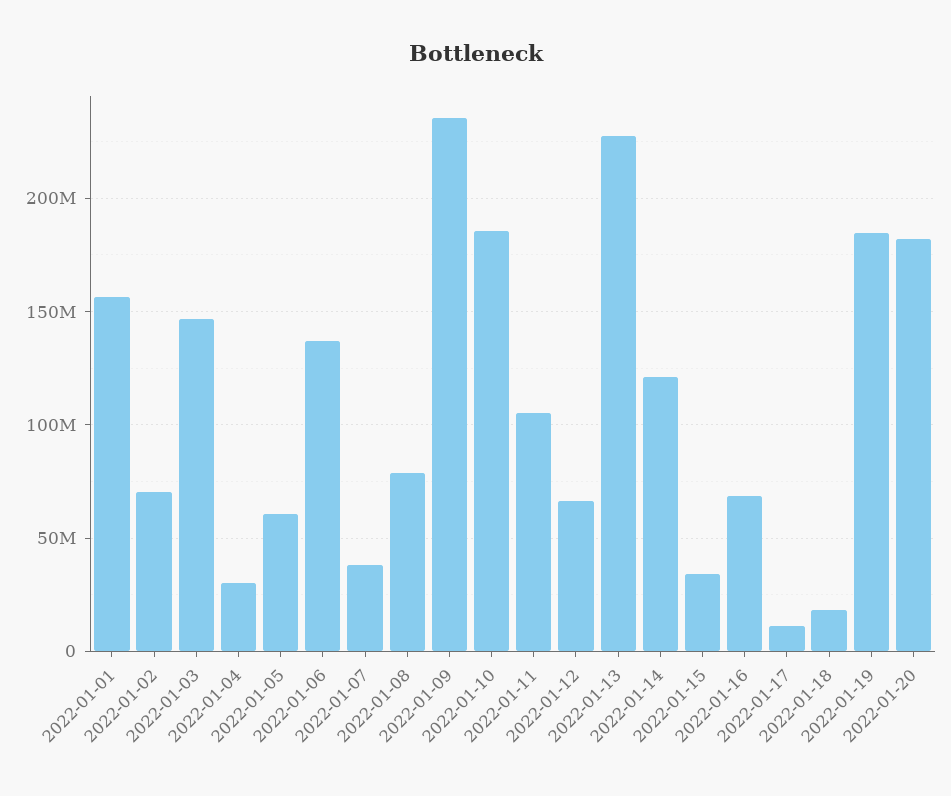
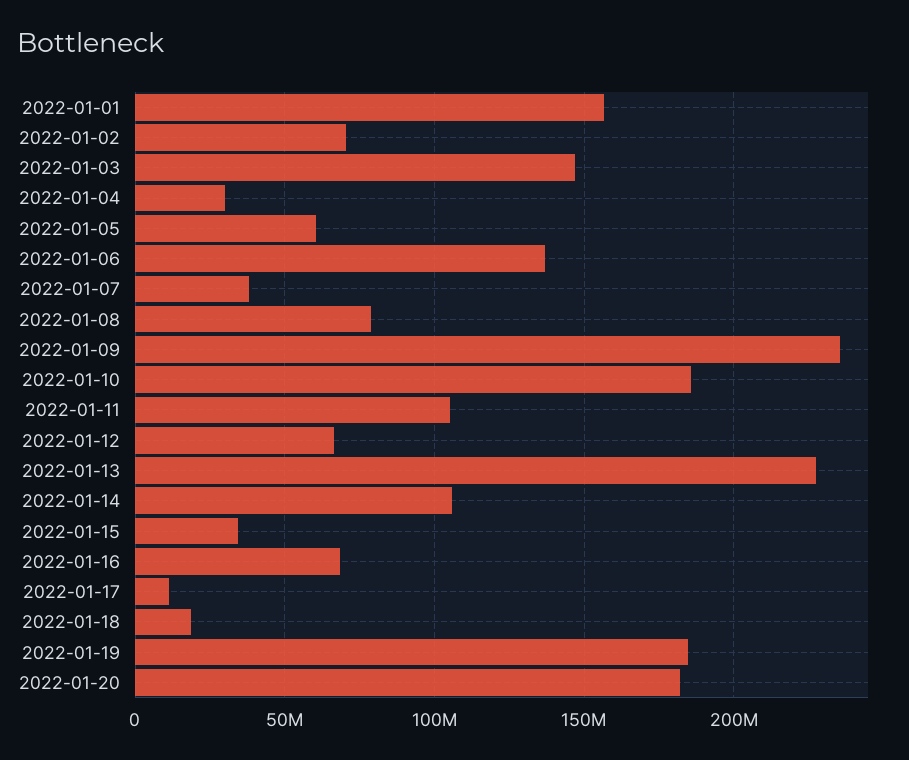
  {
    "2022-01-01": 155000000,
    "2022-01-02": 70000000,
    "2022-01-03": 145000000,
    "2022-01-04": 30000000,
    "2022-01-05": 60000000,
    "2022-01-06": 135000000,
    "2022-01-07": 40000000,
    "2022-01-08": 80000000,
    "2022-01-09": 235000000,
    "2022-01-10": 185000000,
    "2022-01-11": 105000000,
    "2022-01-12": 65000000,
    "2022-01-13": 225000000,
-   "2022-01-14": 120000000,
+   "2022-01-14": 105000000,
    "2022-01-15": 35000000,
    "2022-01-16": 70000000,
    "2022-01-17": 10000000,
    "2022-01-18": 20000000,
    "2022-01-19": 185000000,
    "2022-01-20": 180000000
  }

